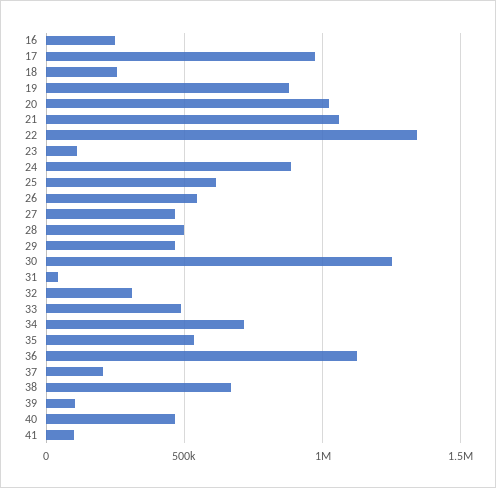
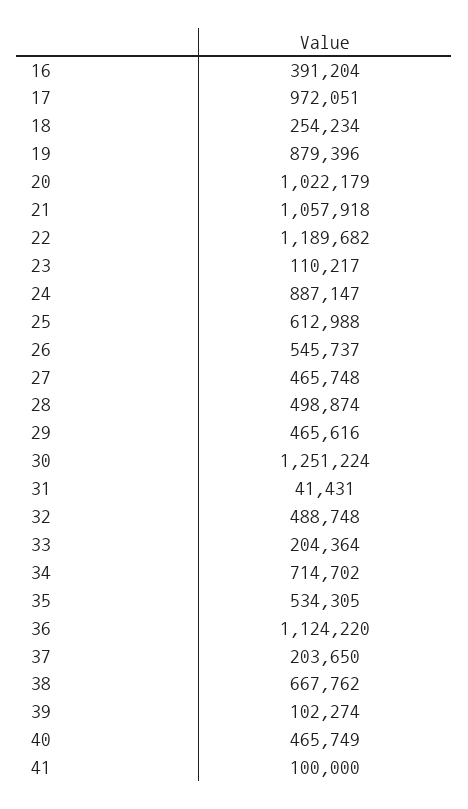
  {
-   "16": 250000,
+   "16": 391204,
    "17": 972051,
    "18": 254234,
    "19": 879396,
    "20": 1022179,
    "21": 1057918,
-   "22": 1350000,
+   "22": 1189682,
    "23": 110217,
    "24": 887147,
    "25": 612988,
    "26": 545737,
    "27": 465748,
    "28": 498874,
    "29": 465616,
    "30": 1251224,
    "31": 41431,
-   "32": 300000,
+   "32": 488748,
-   "33": 500000,
+   "33": 204364,
    "34": 714702,
    "35": 534305,
    "36": 1124220,
    "37": 203650,
    "38": 667762,
    "39": 102274,
    "40": 465749,
    "41": 100000
  }

